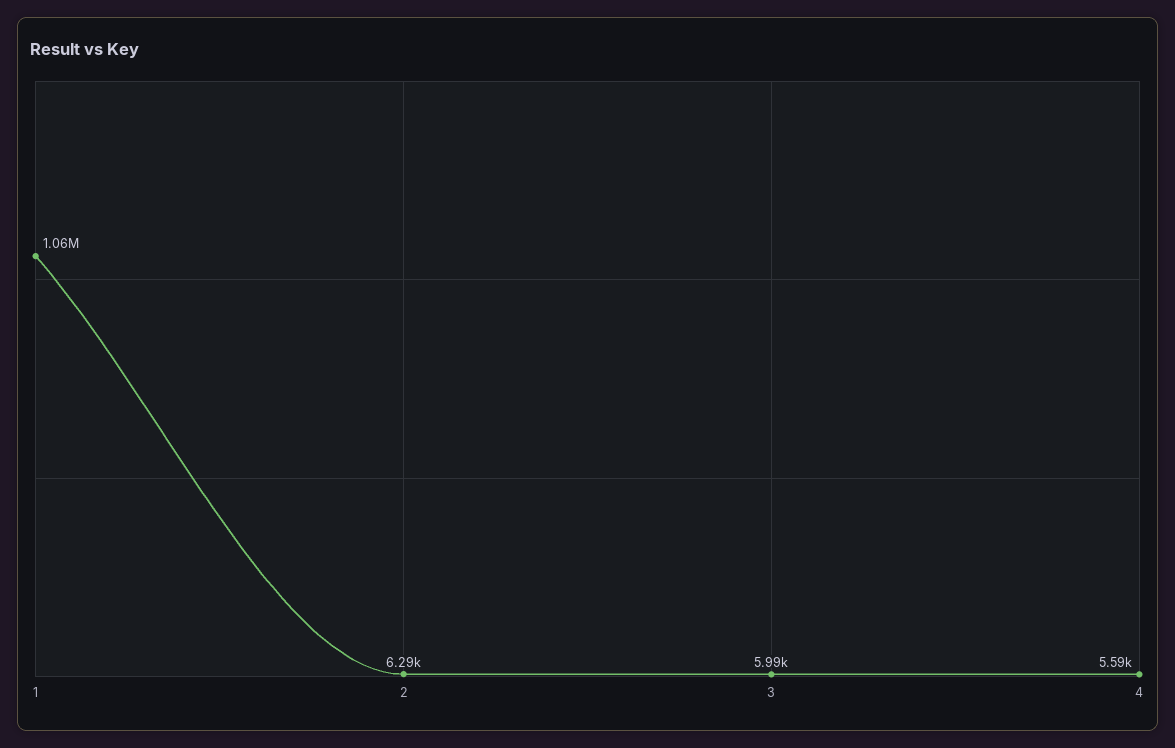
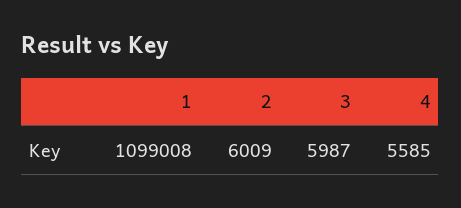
  {
-   "1": 1060000,
+   "1": 1099008,
-   "2": 6290,
+   "2": 6009,
    "3": 5987,
    "4": 5585
  }

